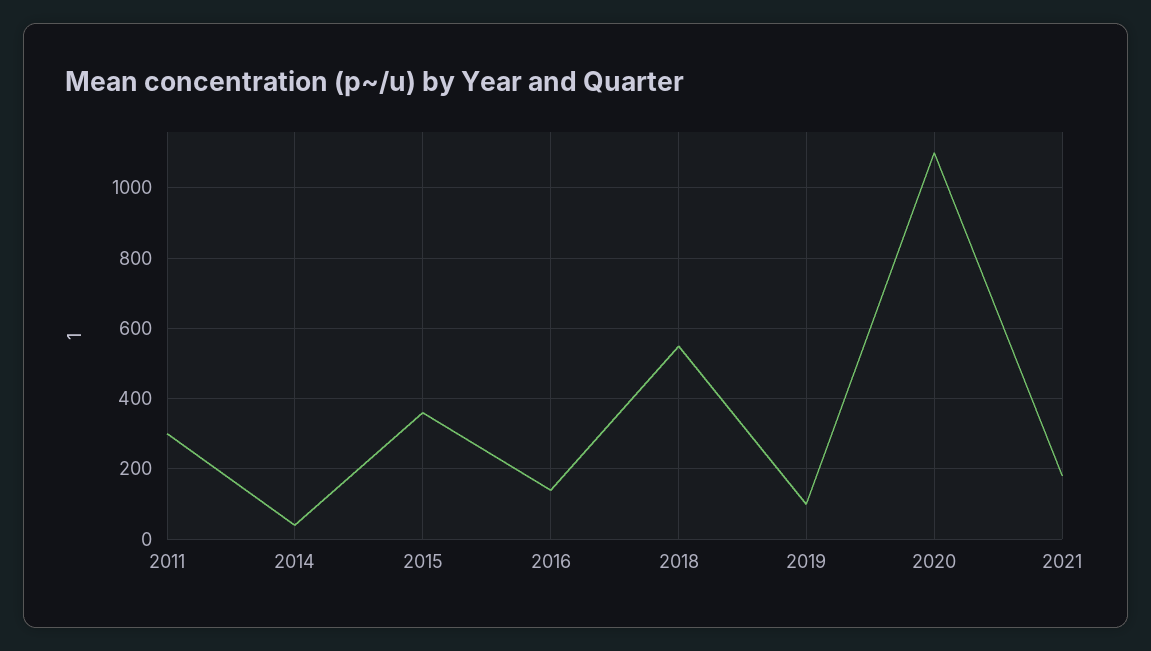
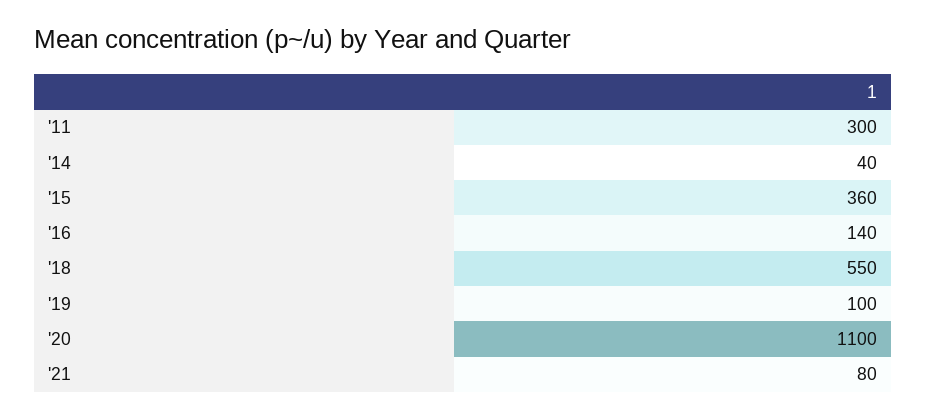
  {
    "2011": 300,
    "2014": 40,
    "2015": 360,
    "2016": 140,
    "2018": 550,
    "2019": 100,
    "2020": 1100,
-   "2021": 180
+   "2021": 80
  }

